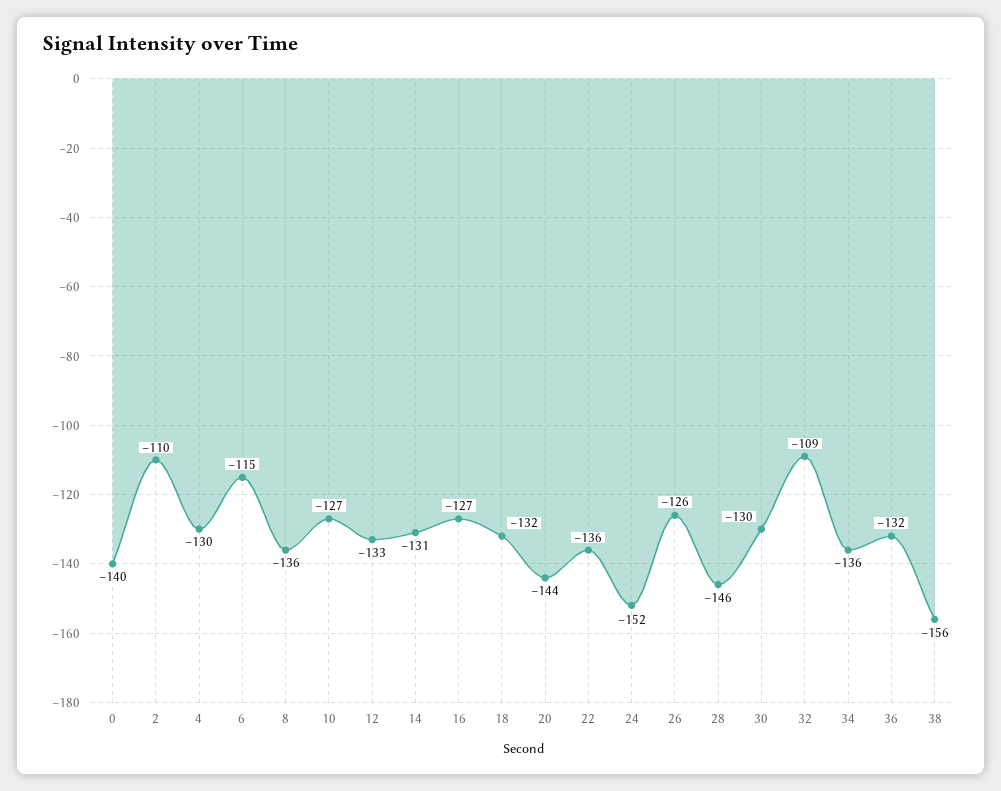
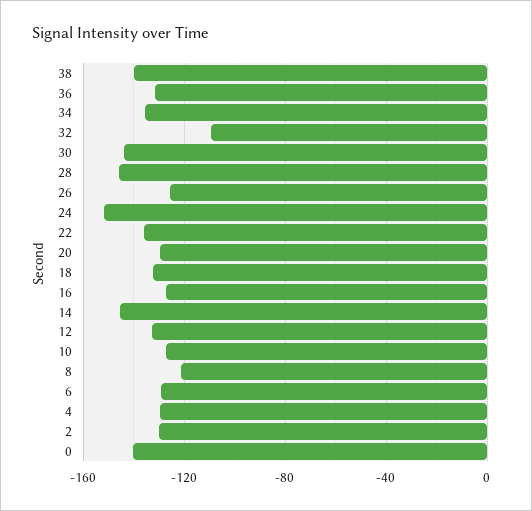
  {
    "0": -140,
-   "2": -110,
+   "2": -130,
    "4": -130,
-   "6": -115,
+   "6": -130,
-   "8": -136,
+   "8": -120,
    "10": -127,
    "12": -133,
-   "14": -131,
+   "14": -145,
    "16": -127,
    "18": -132,
-   "20": -144,
+   "20": -130,
    "22": -136,
    "24": -152,
    "26": -126,
    "28": -146,
-   "30": -130,
+   "30": -145,
    "32": -109,
    "34": -136,
    "36": -132,
-   "38": -156
+   "38": -140
  }

